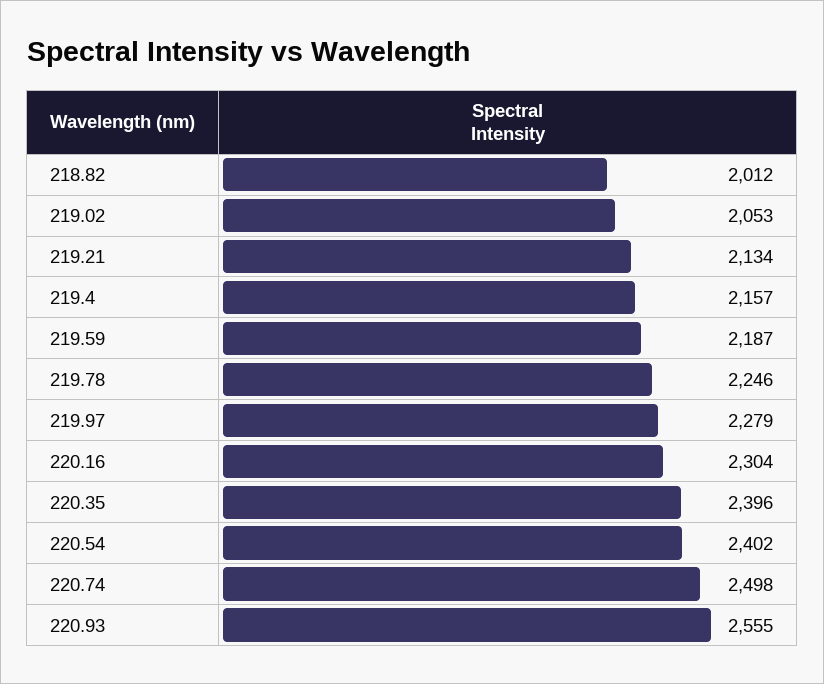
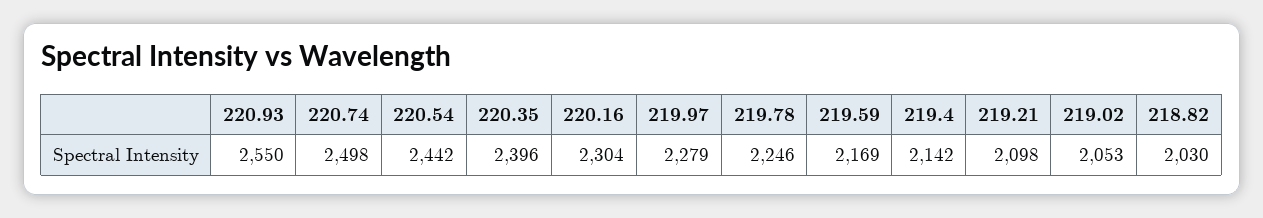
  {
-   "218.82": 2012,
+   "218.82": 2030,
    "219.02": 2053,
-   "219.21": 2134,
+   "219.21": 2098,
-   "219.4": 2157,
+   "219.4": 2142,
-   "219.59": 2187,
+   "219.59": 2169,
    "219.78": 2246,
    "219.97": 2279,
    "220.16": 2304,
    "220.35": 2396,
-   "220.54": 2402,
+   "220.54": 2442,
    "220.74": 2498,
-   "220.93": 2555
+   "220.93": 2550
  }

